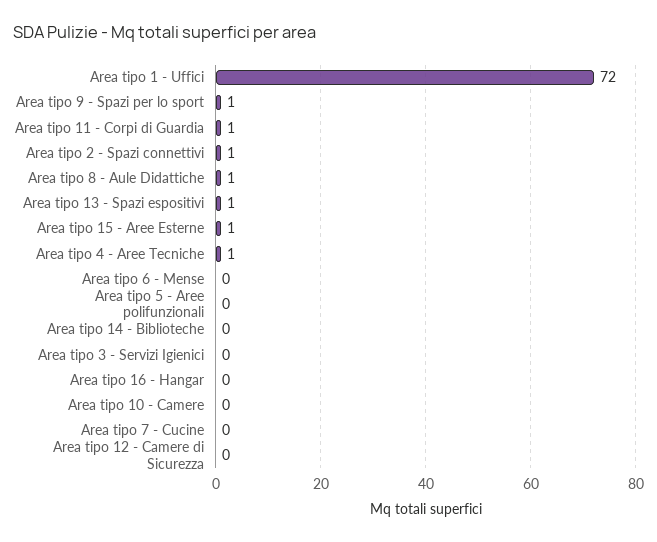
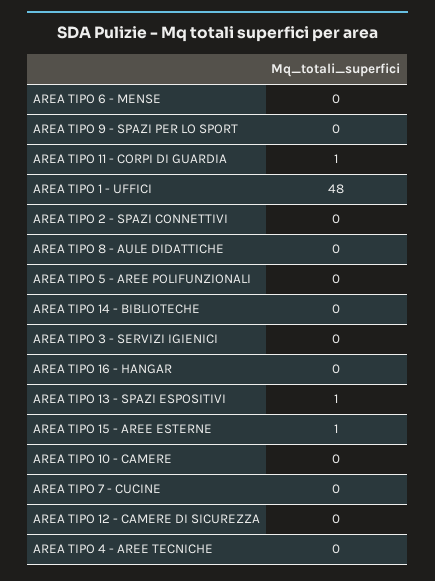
  {
-   "Area tipo 1 - Uffici": 72,
+   "Area tipo 1 - Uffici": 48,
-   "Area tipo 9 - Spazi per lo sport": 1,
+   "Area tipo 9 - Spazi per lo sport": 0,
    "Area tipo 11 - Corpi di Guardia": 1,
-   "Area tipo 2 - Spazi connettivi": 1,
+   "Area tipo 2 - Spazi connettivi": 0,
-   "Area tipo 8 - Aule Didattiche": 1,
+   "Area tipo 8 - Aule Didattiche": 0,
    "Area tipo 13 - Spazi espositivi": 1,
    "Area tipo 15 - Aree Esterne": 1,
-   "Area tipo 4 - Aree Tecniche": 1,
+   "Area tipo 4 - Aree Tecniche": 0,
    "Area tipo 6 - Mense": 0,
    "Area tipo 5 - Aree polifunzionali": 0,
    "Area tipo 14 - Biblioteche": 0,
    "Area tipo 3 - Servizi Igienici": 0,
    "Area tipo 16 - Hangar": 0,
    "Area tipo 10 - Camere": 0,
    "Area tipo 7 - Cucine": 0,
    "Area tipo 12 - Camere di Sicurezza": 0
  }

